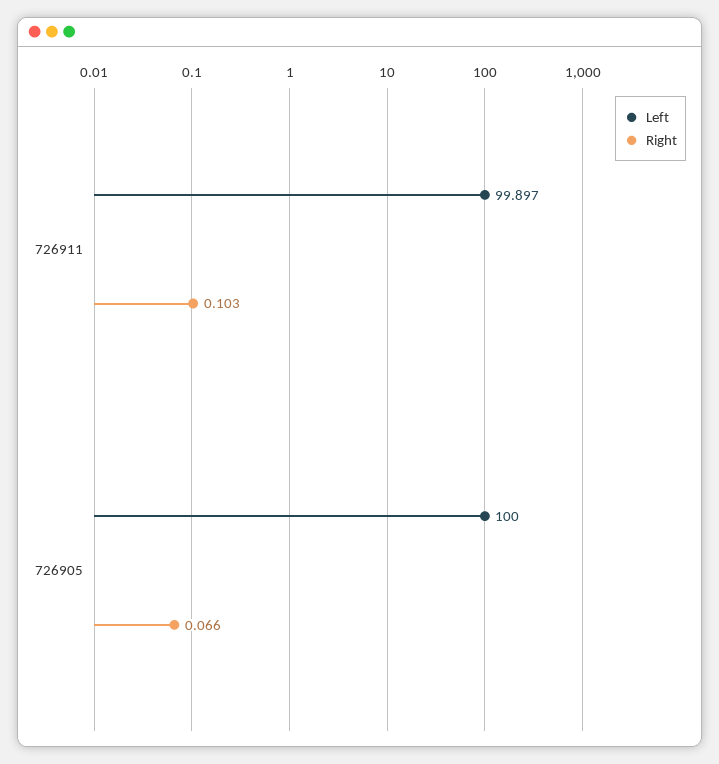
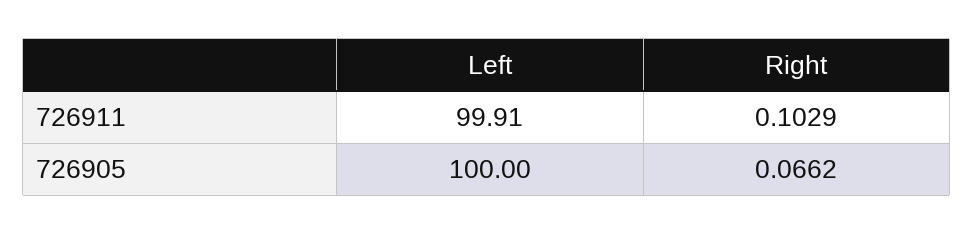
  {
    "Left": {
-     "726911": 99.897,
+     "726911": 99.91,
      "726905": 100
    },
    "Right": {
      "726911": 0.1029,
      "726905": 0.0662
    }
  }

